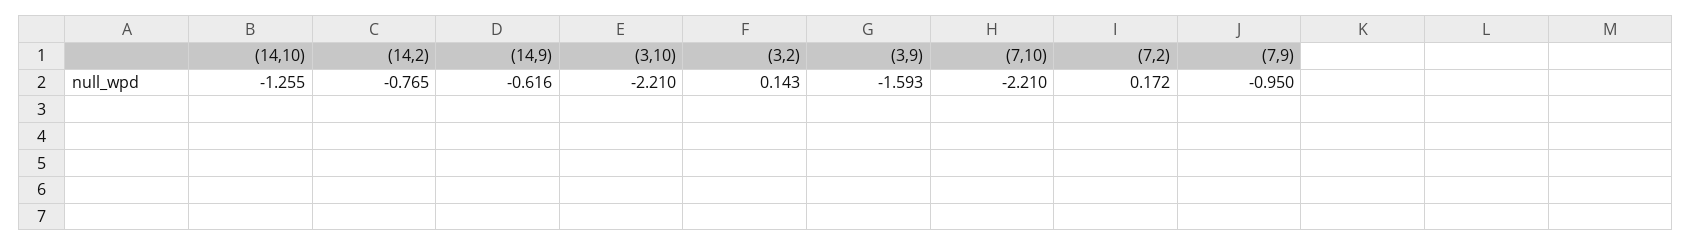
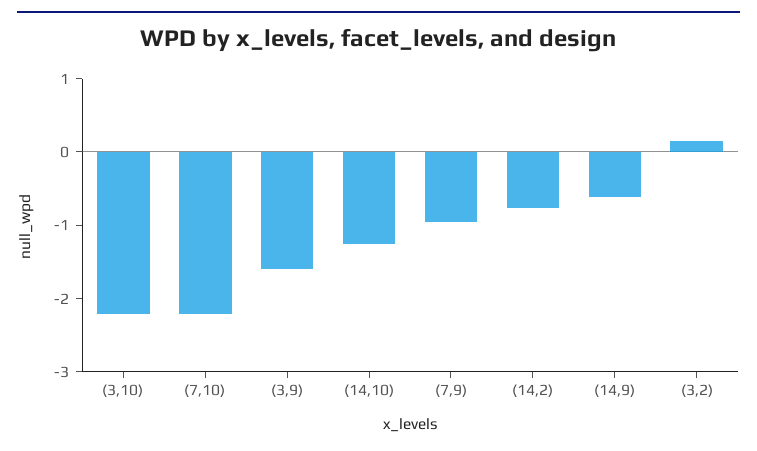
  {
    "(14,10)": -1.255,
    "(14,2)": -0.765,
    "(14,9)": -0.616,
    "(3,10)": -2.21,
    "(3,2)": 0.143,
    "(3,9)": -1.593,
    "(7,10)": -2.21,
-   "(7,2)": 0.172,
    "(7,9)": -0.95
  }

